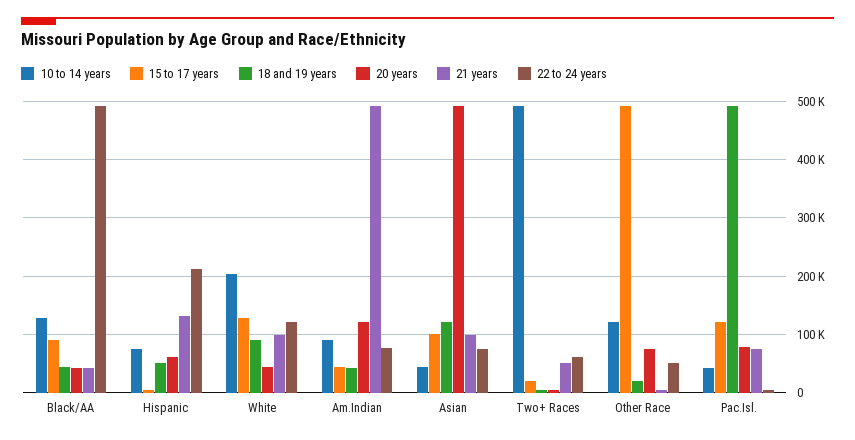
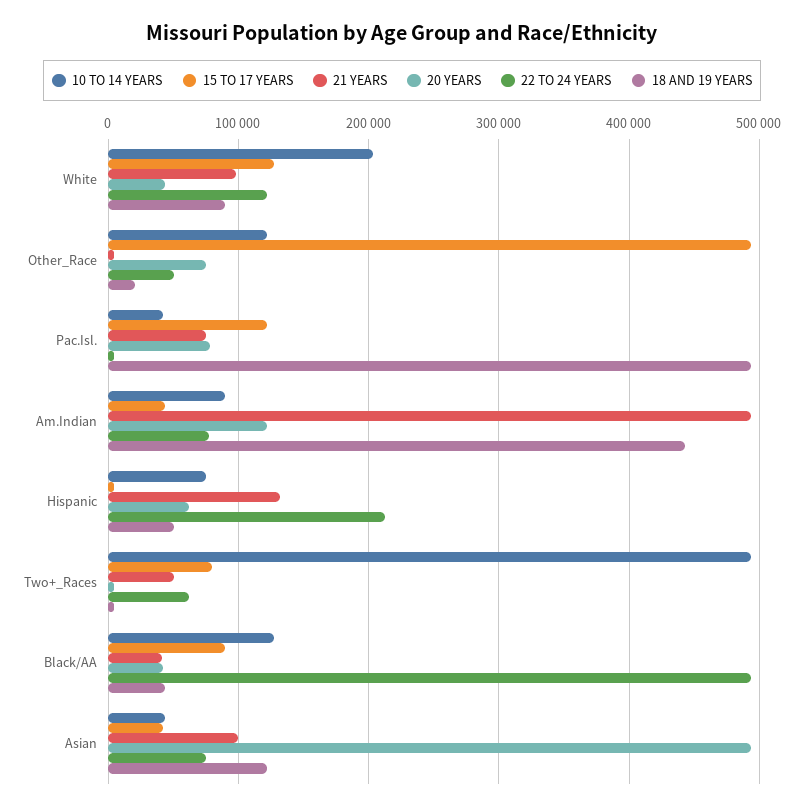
  {
    "10 to 14 years": {
      "Black/AA": 130000,
      "Hispanic": 70000,
      "White": 200000,
      "Am.Indian": 90000,
      "Asian": 40000,
      "Two+ Races": 490000,
      "Other Race": 120000,
      "Pac.Isl.": 40000
    },
    "15 to 17 years": {
      "Black/AA": 90000,
      "Hispanic": 0,
      "White": 130000,
      "Am.Indian": 40000,
-     "Asian": 100000,
+     "Asian": 40000,
-     "Two+ Races": 20000,
+     "Two+ Races": 80000,
      "Other Race": 490000,
      "Pac.Isl.": 120000
    },
    "18 and 19 years": {
      "Black/AA": 40000,
      "Hispanic": 50000,
      "White": 90000,
-     "Am.Indian": 40000,
+     "Am.Indian": 440000,
      "Asian": 120000,
      "Two+ Races": 0,
      "Other Race": 20000,
      "Pac.Isl.": 490000
    },
    "20 years": {
      "Black/AA": 40000,
      "Hispanic": 60000,
      "White": 40000,
      "Am.Indian": 120000,
      "Asian": 490000,
      "Two+ Races": 0,
      "Other Race": 70000,
      "Pac.Isl.": 80000
    },
    "21 years": {
      "Black/AA": 40000,
      "Hispanic": 130000,
      "White": 100000,
      "Am.Indian": 490000,
      "Asian": 100000,
      "Two+ Races": 50000,
      "Other Race": 0,
      "Pac.Isl.": 70000
    },
    "22 to 24 years": {
      "Black/AA": 490000,
      "Hispanic": 210000,
      "White": 120000,
      "Am.Indian": 80000,
      "Asian": 70000,
      "Two+ Races": 60000,
      "Other Race": 50000,
      "Pac.Isl.": 0
    }
  }

